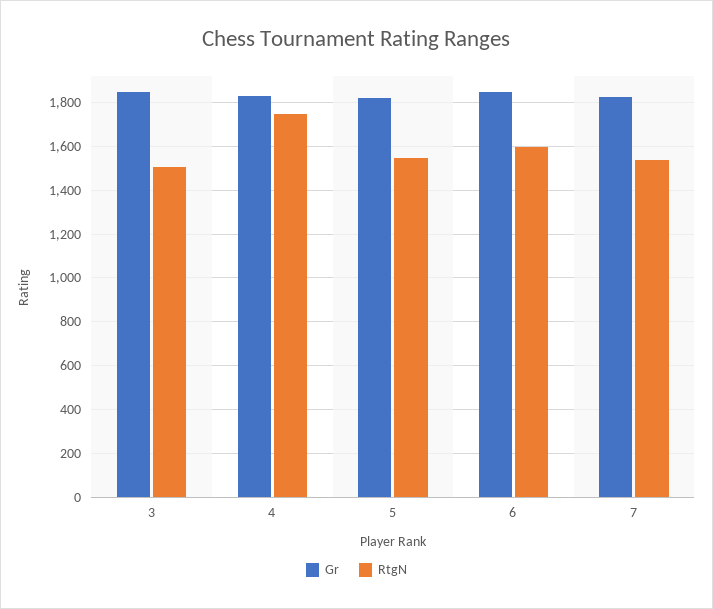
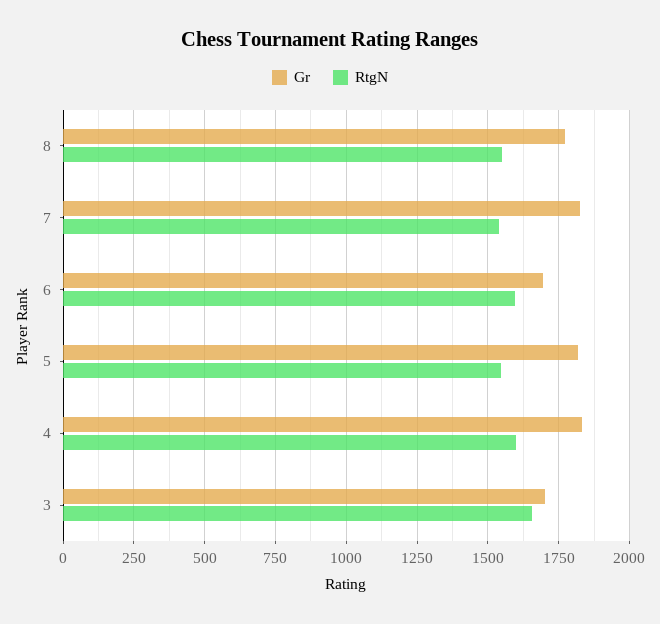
  {
    "Gr": {
-     "3": 1850,
+     "3": 1700,
      "4": 1825,
      "5": 1825,
-     "6": 1850,
+     "6": 1700,
-     "7": 1825
+     "7": 1825,
+     "8": 1775
    },
    "RtgN": {
-     "3": 1500,
+     "3": 1650,
-     "4": 1750,
+     "4": 1600,
      "5": 1550,
      "6": 1600,
-     "7": 1550
+     "7": 1550,
+     "8": 1550
    }
  }

